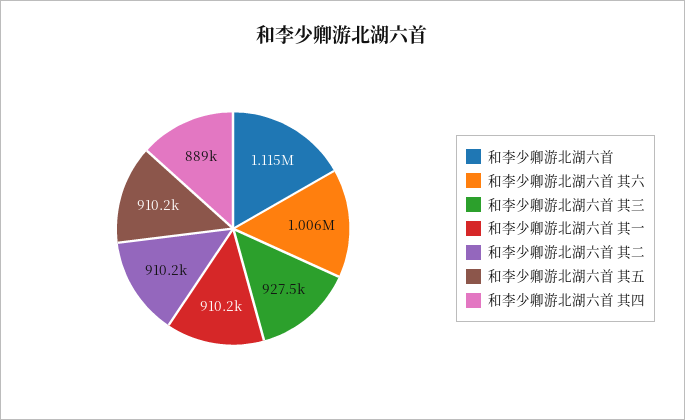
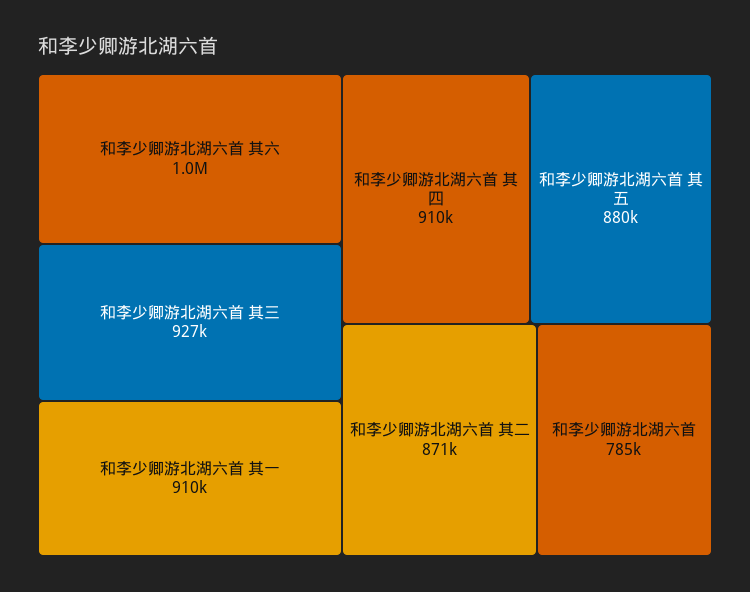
  {
-   "和李少卿游北湖六首": 1115000,
+   "和李少卿游北湖六首": 785000,
    "和李少卿游北湖六首 其六": 1006000,
    "和李少卿游北湖六首 其三": 927500,
    "和李少卿游北湖六首 其一": 910200,
-   "和李少卿游北湖六首 其二": 910200,
+   "和李少卿游北湖六首 其二": 871000,
-   "和李少卿游北湖六首 其五": 910200,
+   "和李少卿游北湖六首 其五": 880000,
-   "和李少卿游北湖六首 其四": 889000
+   "和李少卿游北湖六首 其四": 910000
  }

